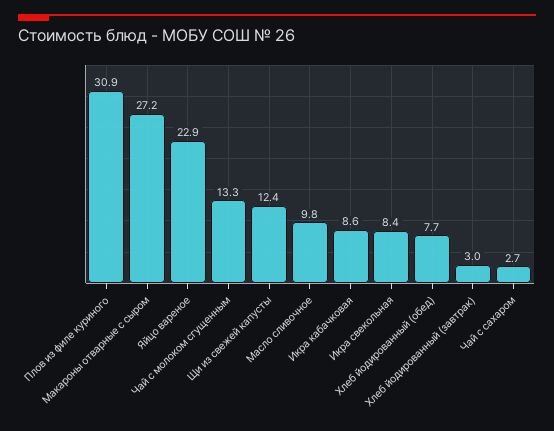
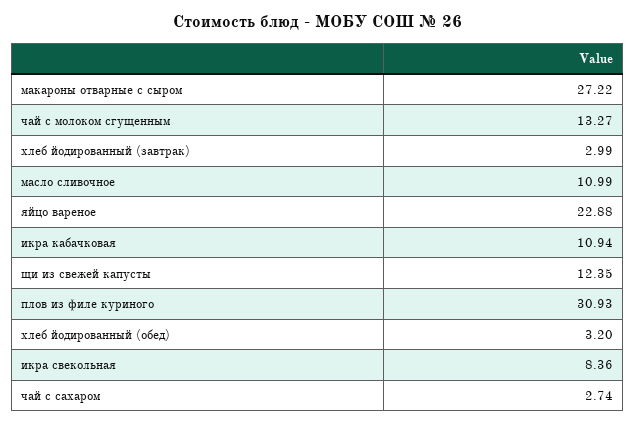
  {
    "Плов из филе куриного": 30.93,
    "Макароны отварные с сыром": 27.22,
    "Яйцо вареное": 22.88,
    "Чай с молоком сгущенным": 13.27,
    "Щи из свежей капусты": 12.35,
-   "Масло сливочное": 9.8,
+   "Масло сливочное": 10.99,
-   "Икра кабачковая": 8.6,
+   "Икра кабачковая": 10.94,
    "Икра свекольная": 8.36,
-   "Хлеб йодированный (обед)": 7.7,
+   "Хлеб йодированный (обед)": 3.2,
    "Хлеб йодированный (завтрак)": 2.99,
    "Чай с сахаром": 2.74
  }

